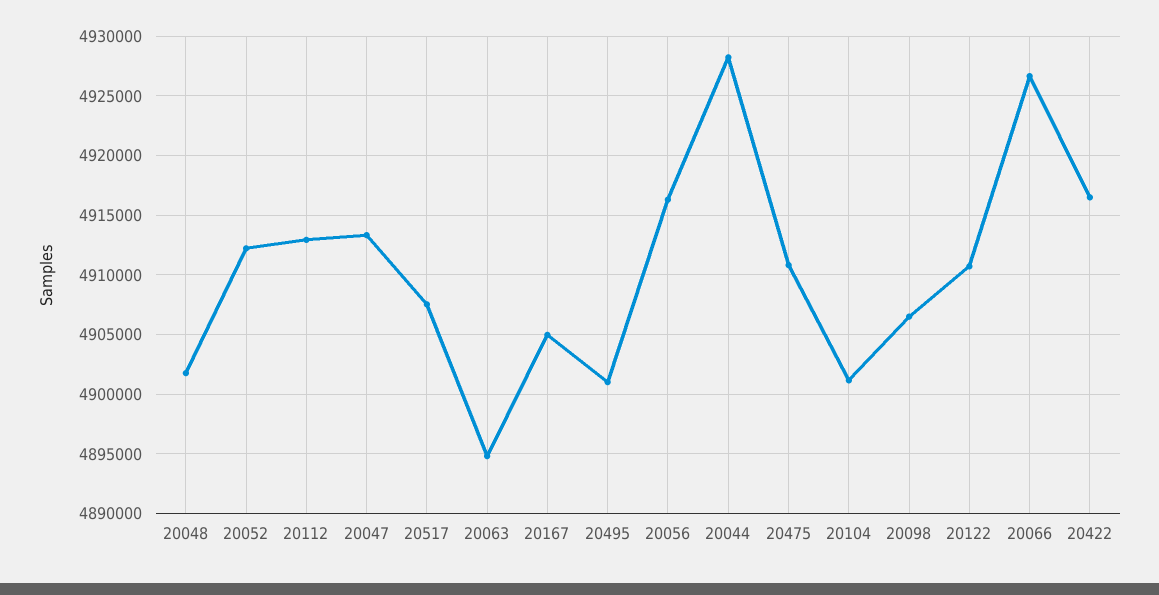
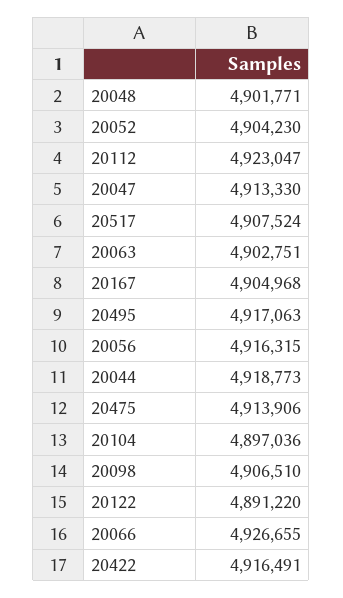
  {
    "20048": 4901771,
-   "20052": 4912000,
+   "20052": 4904230,
-   "20112": 4913000,
+   "20112": 4923047,
    "20047": 4913330,
    "20517": 4907524,
-   "20063": 4895000,
+   "20063": 4902751,
    "20167": 4904968,
-   "20495": 4901000,
+   "20495": 4917063,
    "20056": 4916315,
-   "20044": 4928000,
+   "20044": 4918773,
-   "20475": 4911000,
+   "20475": 4913906,
-   "20104": 4901000,
+   "20104": 4897036,
    "20098": 4906510,
-   "20122": 4911000,
+   "20122": 4891220,
    "20066": 4926655,
    "20422": 4916491
  }

